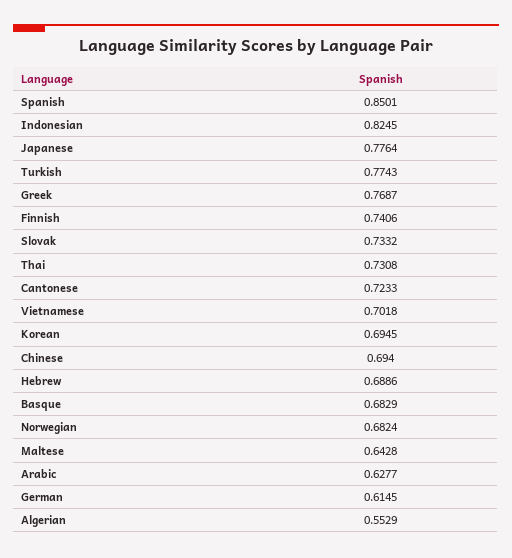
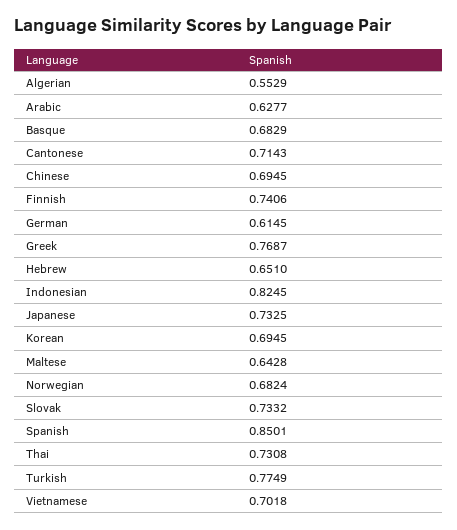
  {
    "Spanish": 0.8501,
    "Indonesian": 0.8245,
-   "Japanese": 0.7764,
+   "Japanese": 0.7325,
-   "Turkish": 0.7743,
+   "Turkish": 0.7749,
    "Greek": 0.7687,
    "Finnish": 0.7406,
    "Slovak": 0.7332,
    "Thai": 0.7308,
-   "Cantonese": 0.7233,
+   "Cantonese": 0.7143,
    "Vietnamese": 0.7018,
    "Korean": 0.6945,
-   "Chinese": 0.694,
+   "Chinese": 0.6945,
-   "Hebrew": 0.6886,
+   "Hebrew": 0.651,
    "Basque": 0.6829,
    "Norwegian": 0.6824,
    "Maltese": 0.6428,
    "Arabic": 0.6277,
    "German": 0.6145,
    "Algerian": 0.5529
  }

